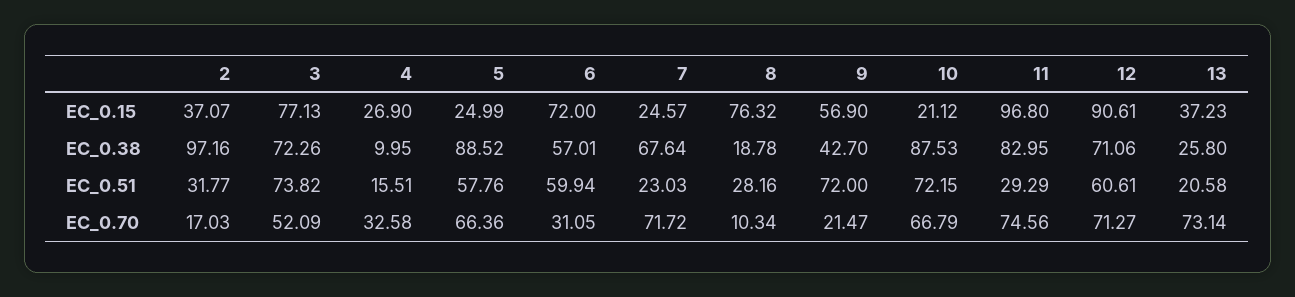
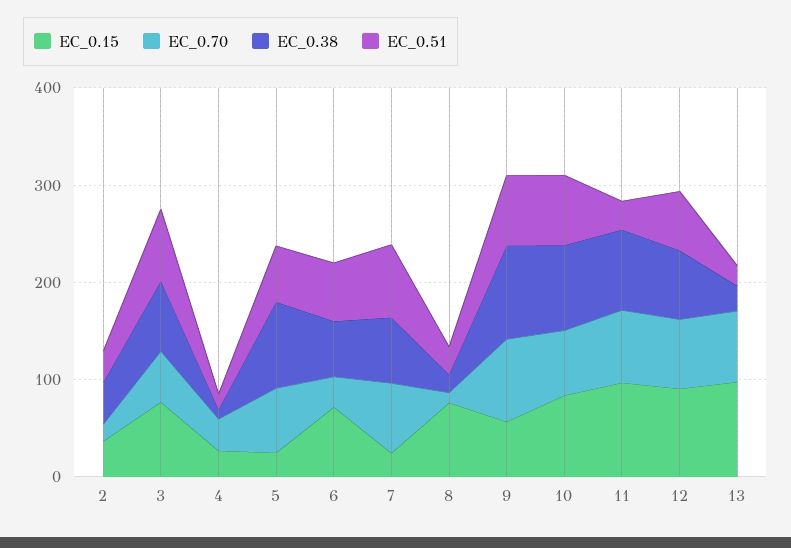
  {
    "EC_0.15": {
      "2": 37.07,
      "3": 77.13,
      "4": 26.9,
      "5": 24.99,
      "6": 72,
      "7": 24.57,
      "8": 76.32,
      "9": 56.9,
-     "10": 21.12,
+     "10": 80,
      "11": 96.8,
      "12": 90.61,
-     "13": 37.23
+     "13": 100
    },
    "EC_0.38": {
-     "2": 97.16,
+     "2": 40,
      "3": 72.26,
      "4": 9.95,
      "5": 88.52,
      "6": 57.01,
      "7": 67.64,
      "8": 18.78,
-     "9": 42.7,
+     "9": 100,
      "10": 87.53,
      "11": 82.95,
      "12": 71.06,
      "13": 25.8
    },
    "EC_0.51": {
      "2": 31.77,
      "3": 73.82,
      "4": 15.51,
      "5": 57.76,
      "6": 59.94,
-     "7": 23.03,
+     "7": 80,
      "8": 28.16,
      "9": 72,
      "10": 72.15,
      "11": 29.29,
      "12": 60.61,
      "13": 20.58
    },
    "EC_0.70": {
      "2": 17.03,
      "3": 52.09,
      "4": 32.58,
      "5": 66.36,
      "6": 31.05,
      "7": 71.72,
      "8": 10.34,
-     "9": 21.47,
+     "9": 80,
      "10": 66.79,
      "11": 74.56,
      "12": 71.27,
      "13": 73.14
    }
  }

